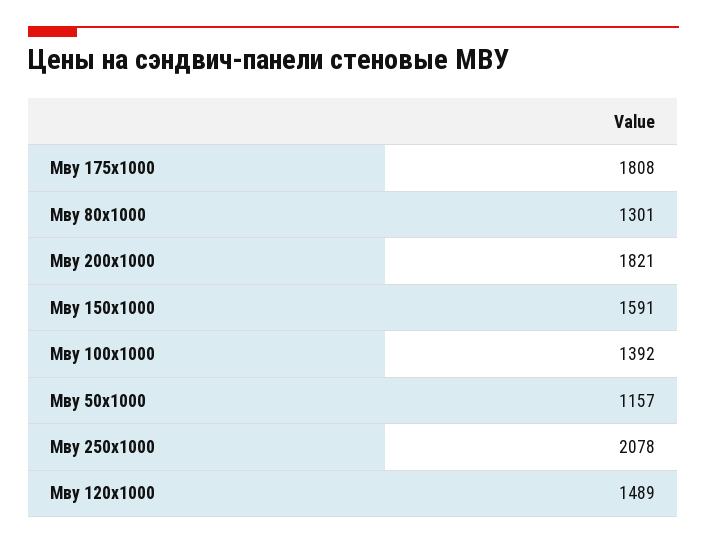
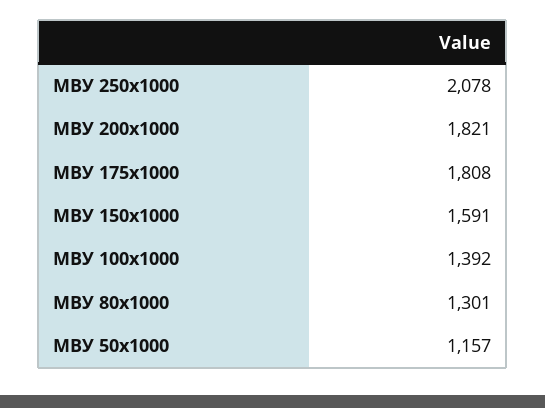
  {
    "Мву 175x1000": 1808,
    "Мву 80x1000": 1301,
    "Мву 200x1000": 1821,
    "Мву 150x1000": 1591,
    "Мву 100x1000": 1392,
    "Мву 50x1000": 1157,
-   "Мву 250x1000": 2078,
+   "Мву 250x1000": 2078
-   "Мву 120x1000": 1489
  }

